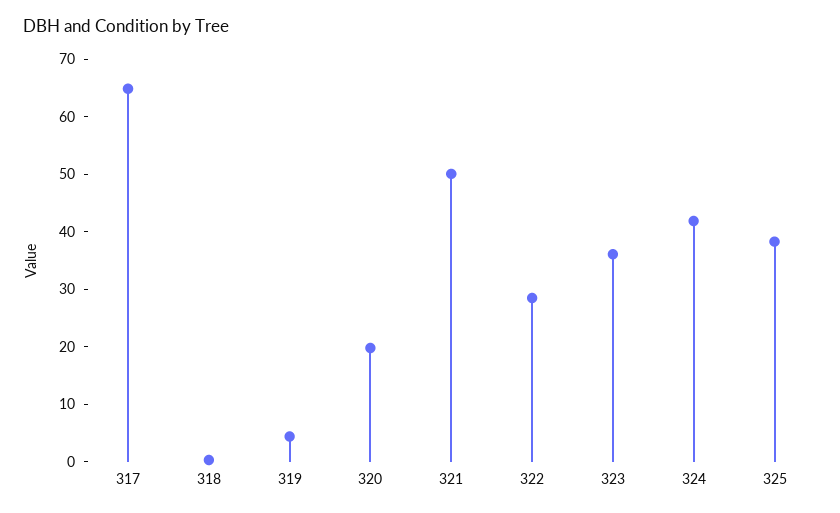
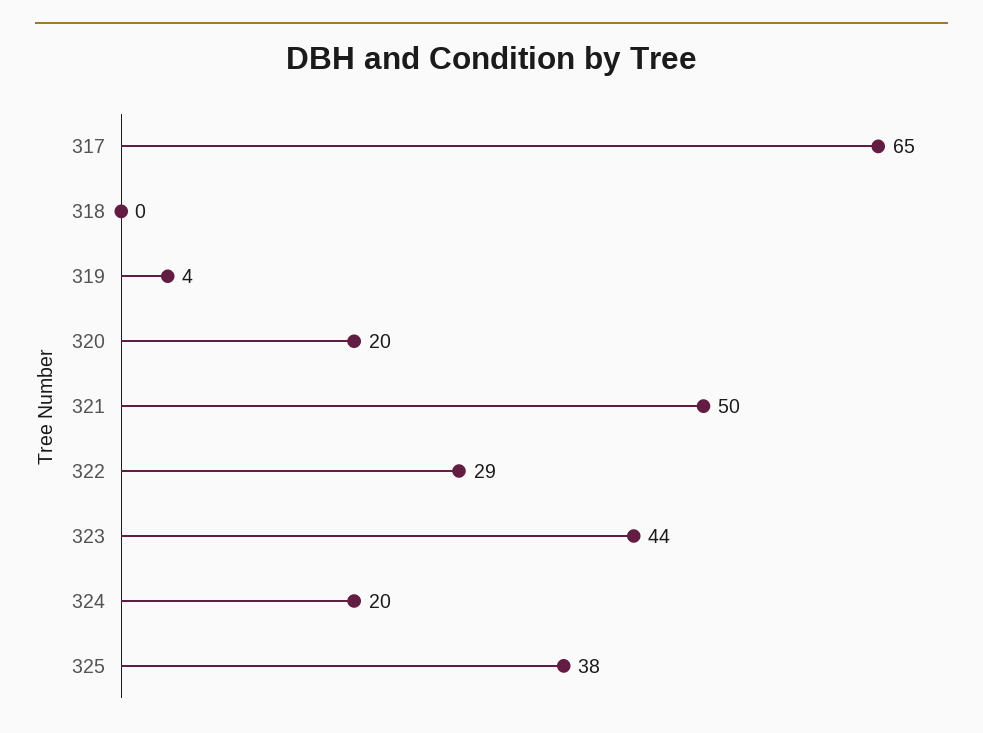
  {
    "317": 65,
    "318": 0,
    "319": 4,
    "320": 20,
    "321": 50,
    "322": 29,
-   "323": 36,
+   "323": 44,
-   "324": 42,
+   "324": 20,
    "325": 38
  }

